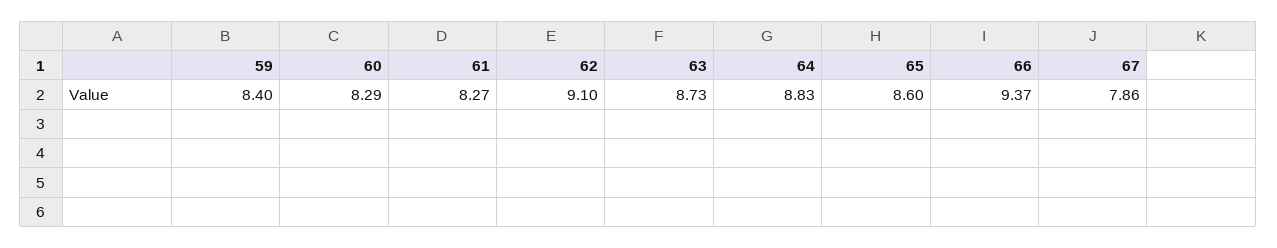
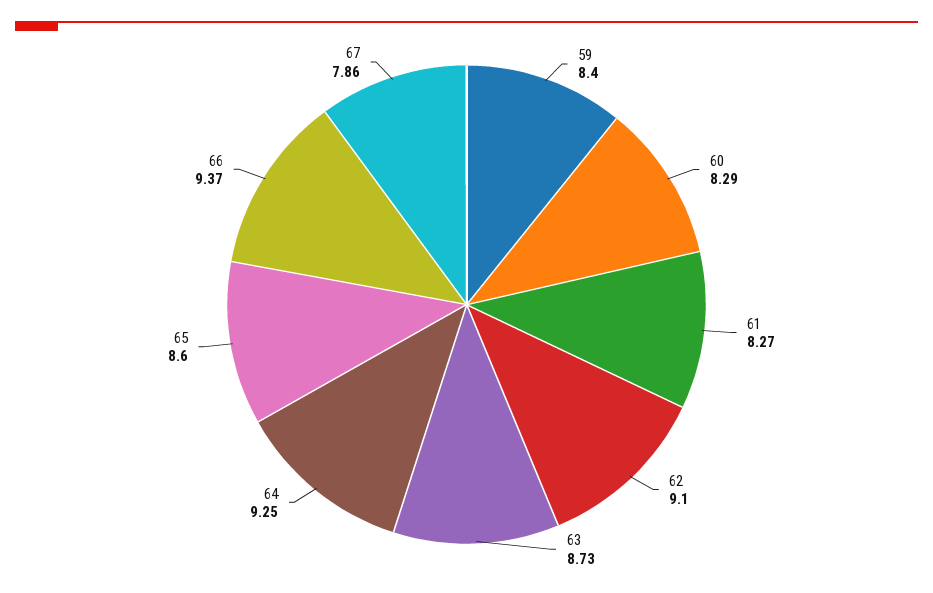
  {
    "59": 8.4,
    "60": 8.29,
    "61": 8.27,
    "62": 9.1,
    "63": 8.73,
-   "64": 8.83,
+   "64": 9.25,
    "65": 8.6,
    "66": 9.37,
    "67": 7.86
  }

